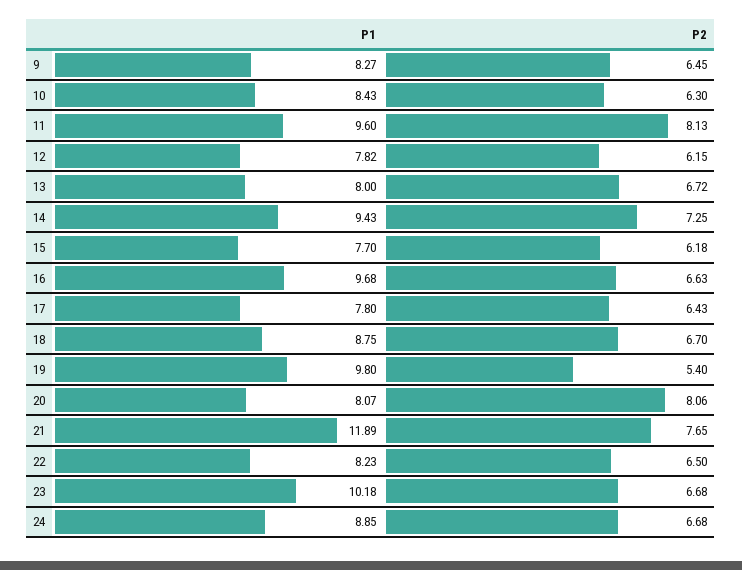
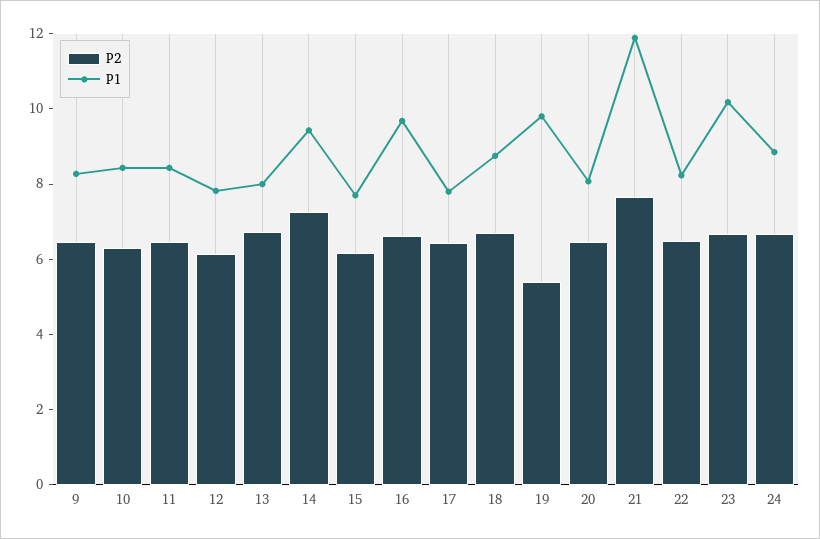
  {
    "P1": {
      "9": 8.27,
      "10": 8.43,
-     "11": 9.6,
+     "11": 8.5,
      "12": 7.82,
      "13": 8,
      "14": 9.43,
      "15": 7.7,
      "16": 9.68,
      "17": 7.8,
      "18": 8.75,
      "19": 9.8,
      "20": 8.07,
      "21": 11.89,
      "22": 8.23,
      "23": 10.18,
      "24": 8.85
    },
    "P2": {
      "9": 6.45,
      "10": 6.3,
-     "11": 8.13,
+     "11": 6.5,
      "12": 6.15,
      "13": 6.72,
      "14": 7.25,
      "15": 6.18,
      "16": 6.63,
      "17": 6.43,
      "18": 6.7,
      "19": 5.4,
-     "20": 8.06,
+     "20": 6.5,
      "21": 7.65,
      "22": 6.5,
      "23": 6.68,
      "24": 6.68
    }
  }

